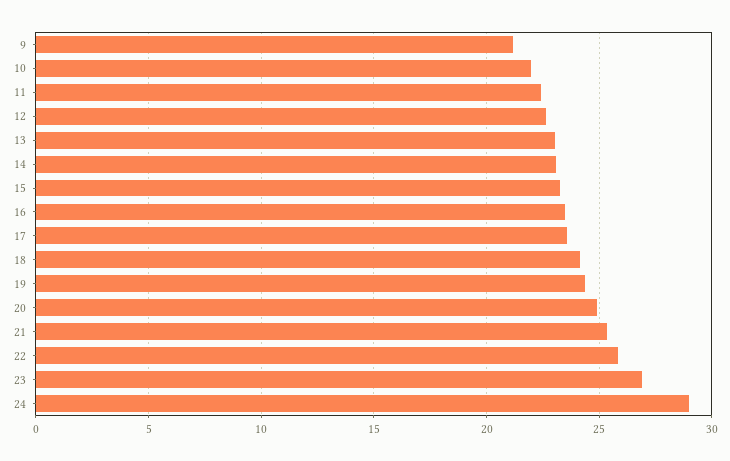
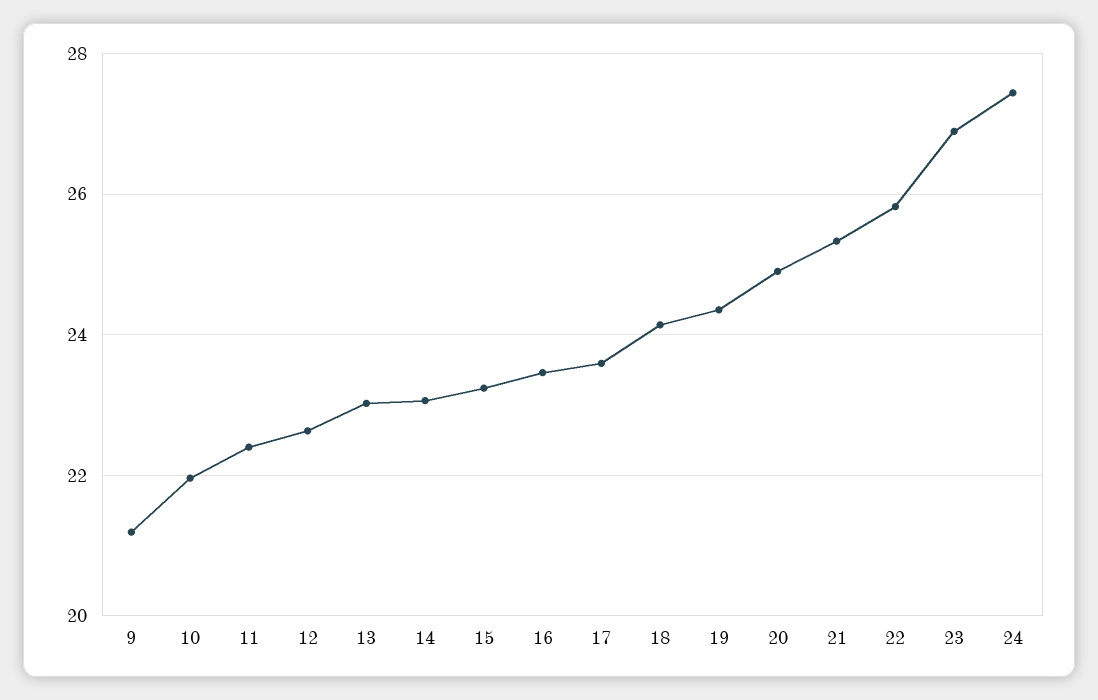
  {
    "9": 21.2,
    "10": 22,
    "11": 22.4,
    "12": 22.6,
    "13": 23,
    "14": 23,
    "15": 23.2,
    "16": 23.4,
    "17": 23.6,
    "18": 24.2,
    "19": 24.4,
    "20": 25,
    "21": 25.4,
    "22": 25.8,
    "23": 26.8,
-   "24": 29
+   "24": 27.4
  }

